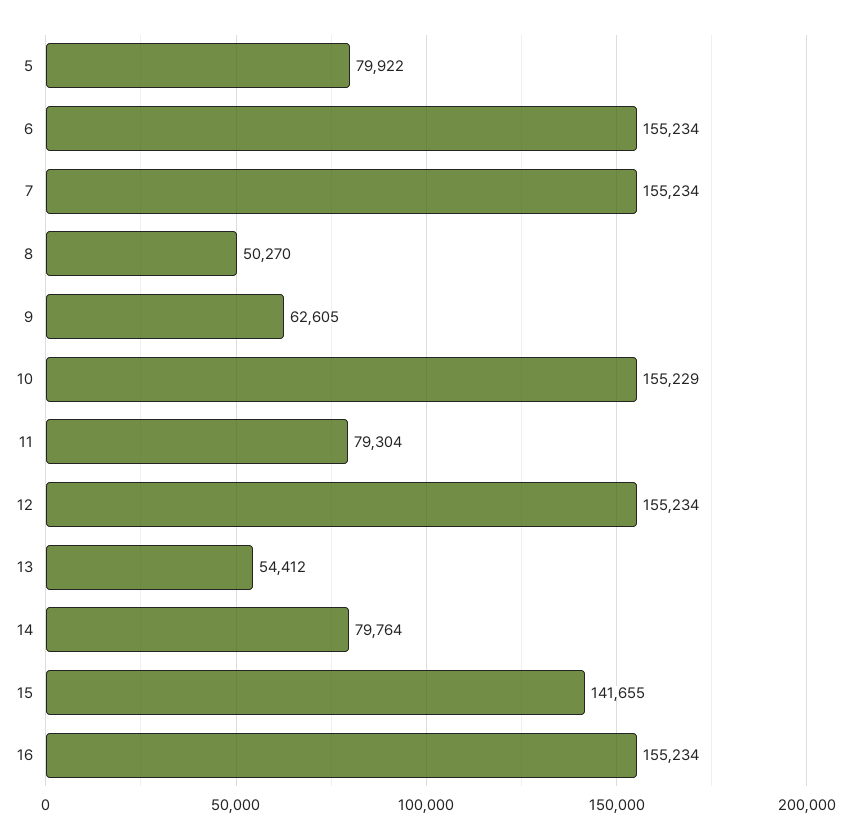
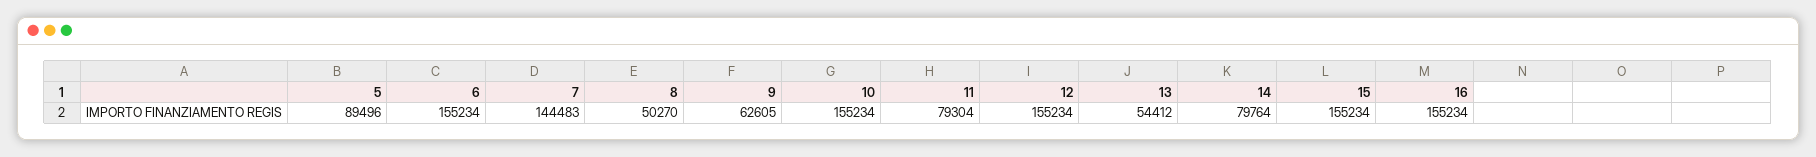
  {
-   "5": 79922,
+   "5": 89496,
    "6": 155234,
-   "7": 155234,
+   "7": 144483,
    "8": 50270,
    "9": 62605,
-   "10": 155229,
+   "10": 155234,
    "11": 79304,
    "12": 155234,
    "13": 54412,
    "14": 79764,
-   "15": 141655,
+   "15": 155234,
    "16": 155234
  }

